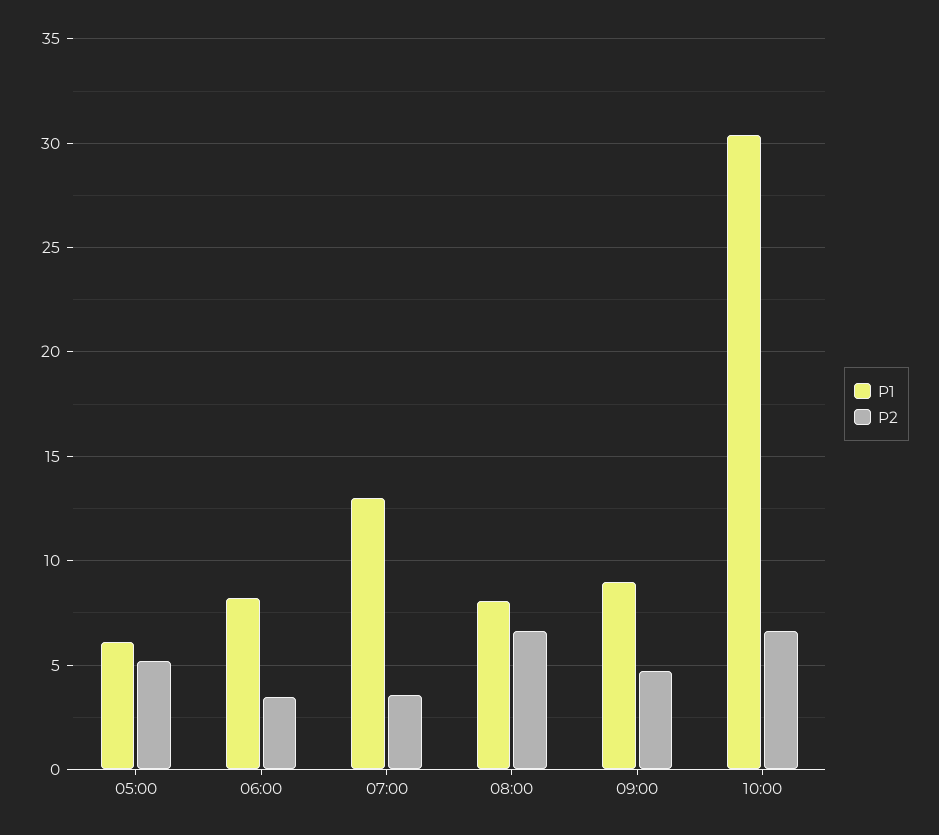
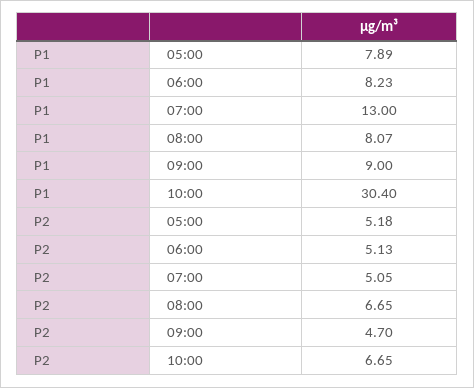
  {
    "P1": {
-     "05:00": 6,
+     "05:00": 7.89,
      "06:00": 8.23,
      "07:00": 13,
      "08:00": 8.07,
      "09:00": 9,
      "10:00": 30.4
    },
    "P2": {
      "05:00": 5.18,
-     "06:00": 3.5,
+     "06:00": 5.13,
-     "07:00": 3.5,
+     "07:00": 5.05,
      "08:00": 6.65,
      "09:00": 4.7,
      "10:00": 6.65
    }
  }

